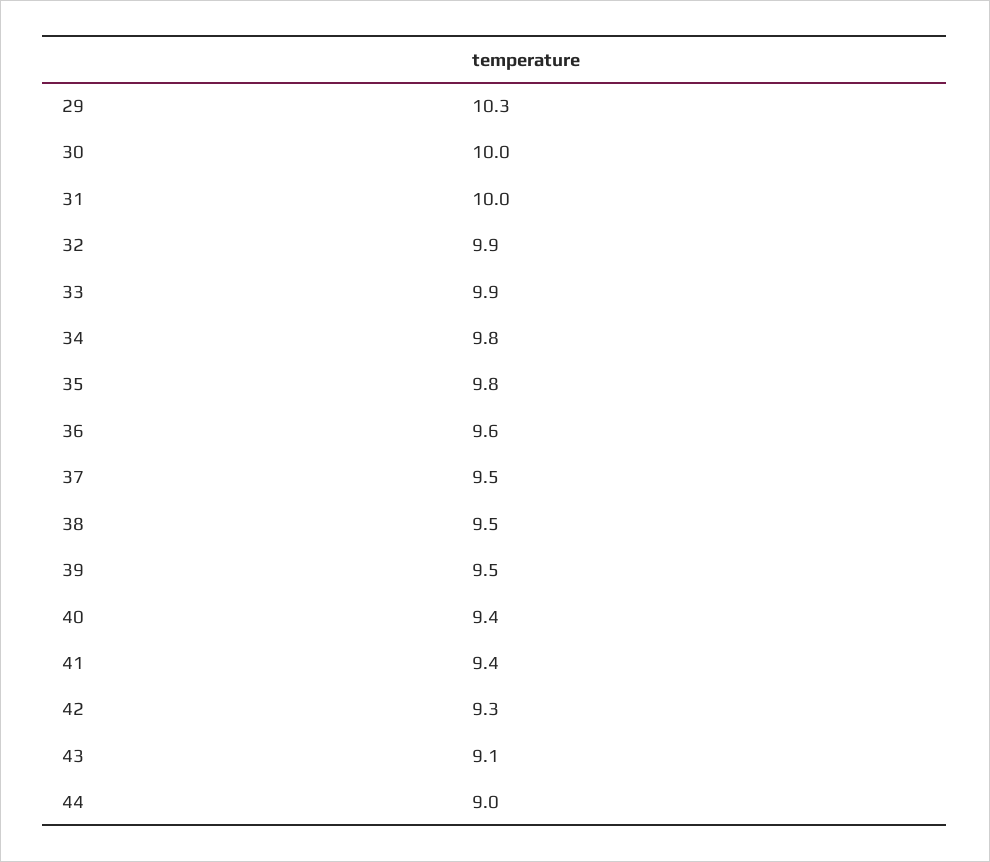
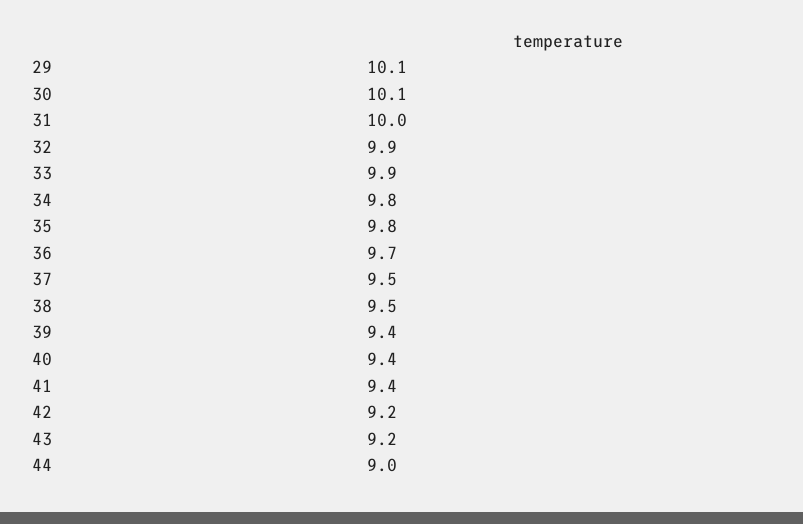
  {
-   "29": 10.3,
+   "29": 10.1,
-   "30": 10,
+   "30": 10.1,
    "31": 10,
    "32": 9.9,
    "33": 9.9,
    "34": 9.8,
    "35": 9.8,
-   "36": 9.6,
+   "36": 9.7,
    "37": 9.5,
    "38": 9.5,
-   "39": 9.5,
+   "39": 9.4,
    "40": 9.4,
    "41": 9.4,
-   "42": 9.3,
+   "42": 9.2,
-   "43": 9.1,
+   "43": 9.2,
    "44": 9
  }

